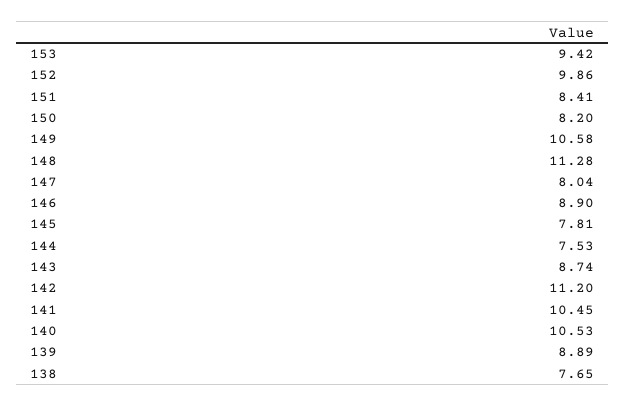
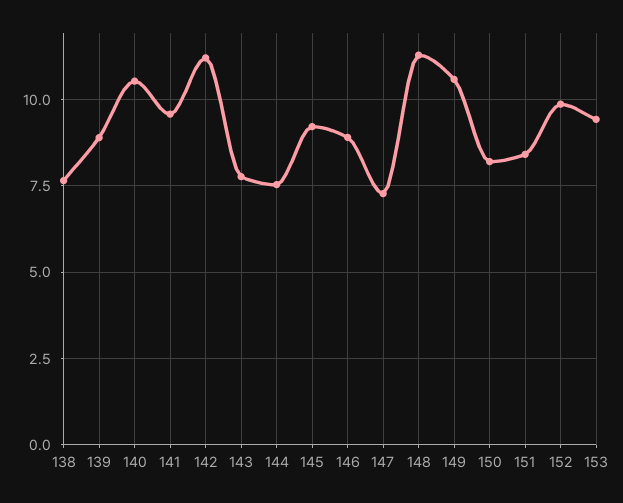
  {
    "153": 9.42,
    "152": 9.86,
    "151": 8.41,
    "150": 8.2,
    "149": 10.58,
    "148": 11.28,
-   "147": 8.04,
+   "147": 7.25,
    "146": 8.9,
-   "145": 7.81,
+   "145": 9.25,
    "144": 7.53,
-   "143": 8.74,
+   "143": 7.75,
    "142": 11.2,
-   "141": 10.45,
+   "141": 9.5,
    "140": 10.53,
    "139": 8.89,
    "138": 7.65
  }

